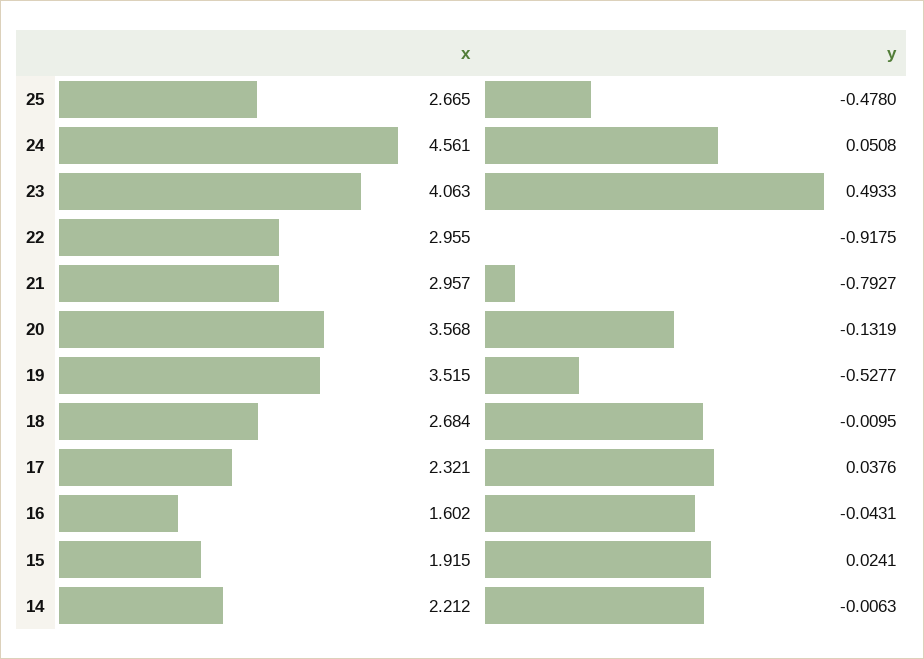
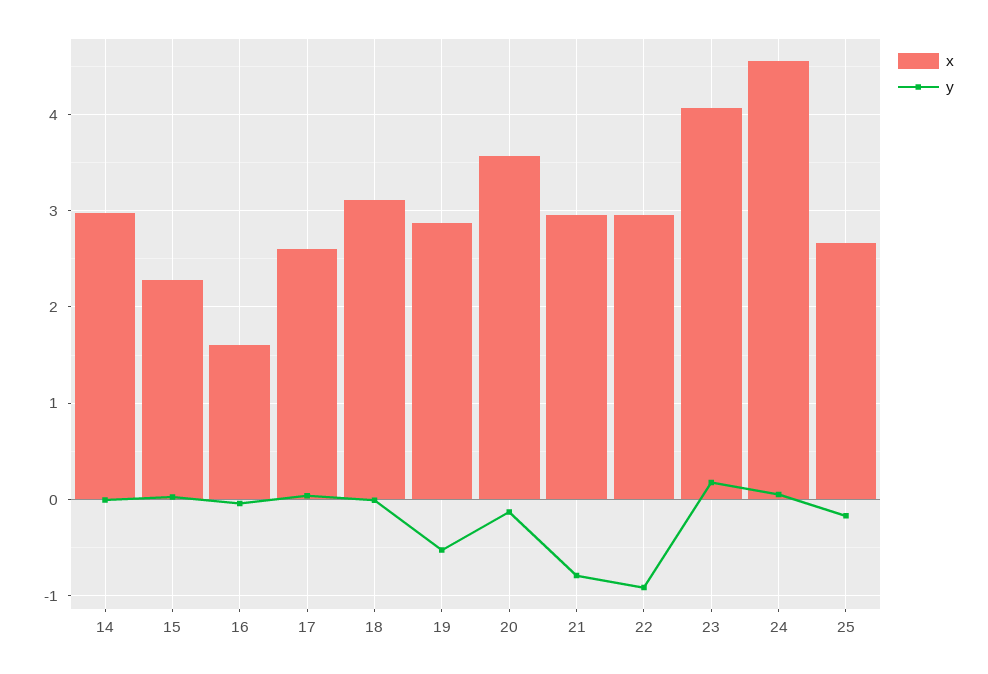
  {
    "x": {
      "25": 2.665,
      "24": 4.561,
      "23": 4.063,
      "22": 2.955,
      "21": 2.957,
      "20": 3.568,
-     "19": 3.515,
+     "19": 2.9,
-     "18": 2.684,
+     "18": 3.1,
-     "17": 2.321,
+     "17": 2.6,
      "16": 1.602,
-     "15": 1.915,
+     "15": 2.3,
-     "14": 2.212
+     "14": 3
    },
    "y": {
-     "25": -0.478,
+     "25": -0.2,
      "24": 0.0508,
-     "23": 0.4933,
+     "23": 0.2,
      "22": -0.9175,
      "21": -0.7927,
      "20": -0.1319,
      "19": -0.5277,
      "18": -0.0095,
      "17": 0.0376,
      "16": -0.0431,
      "15": 0.0241,
      "14": -0.0063
    }
  }

